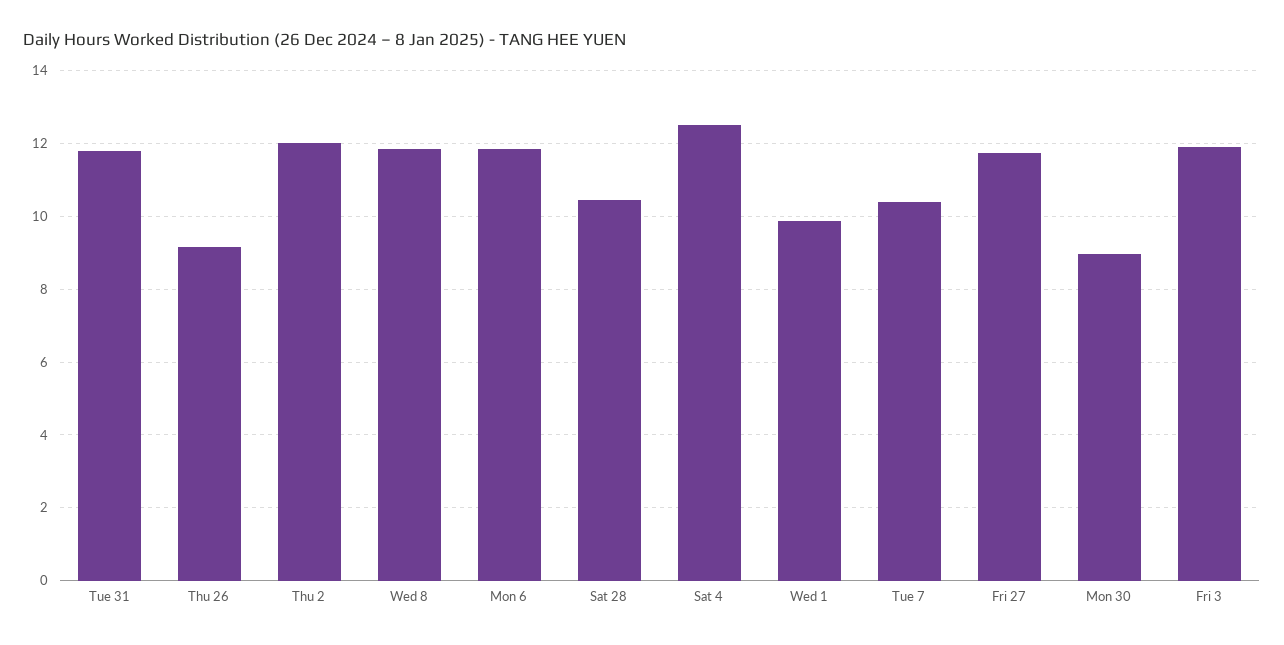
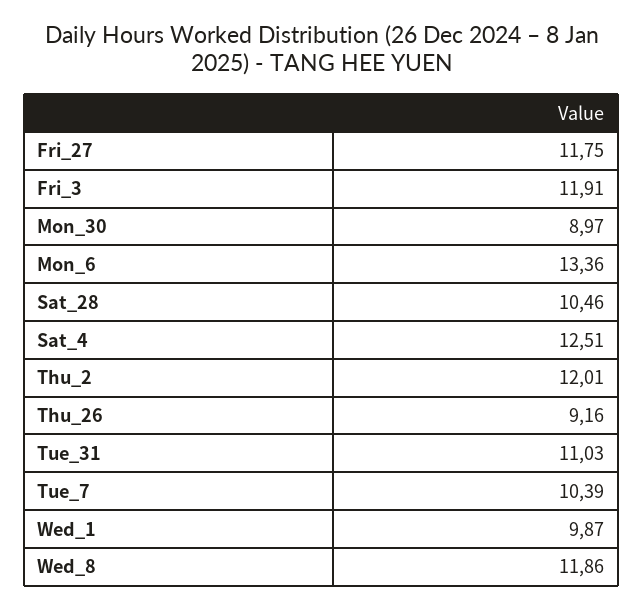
  {
-   "Tue 31": 11.8,
+   "Tue 31": 11.03,
    "Thu 26": 9.16,
    "Thu 2": 12.01,
    "Wed 8": 11.86,
-   "Mon 6": 11.8,
+   "Mon 6": 13.36,
    "Sat 28": 10.46,
    "Sat 4": 12.51,
    "Wed 1": 9.87,
    "Tue 7": 10.39,
    "Fri 27": 11.75,
    "Mon 30": 8.97,
    "Fri 3": 11.91
  }

